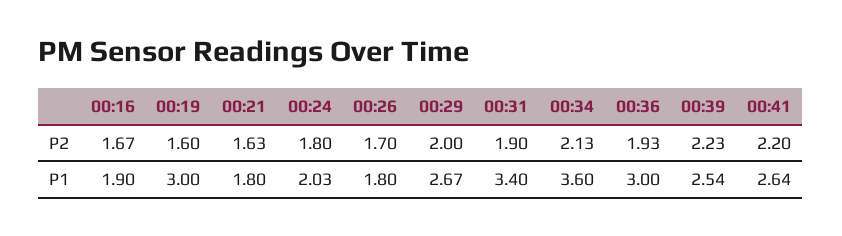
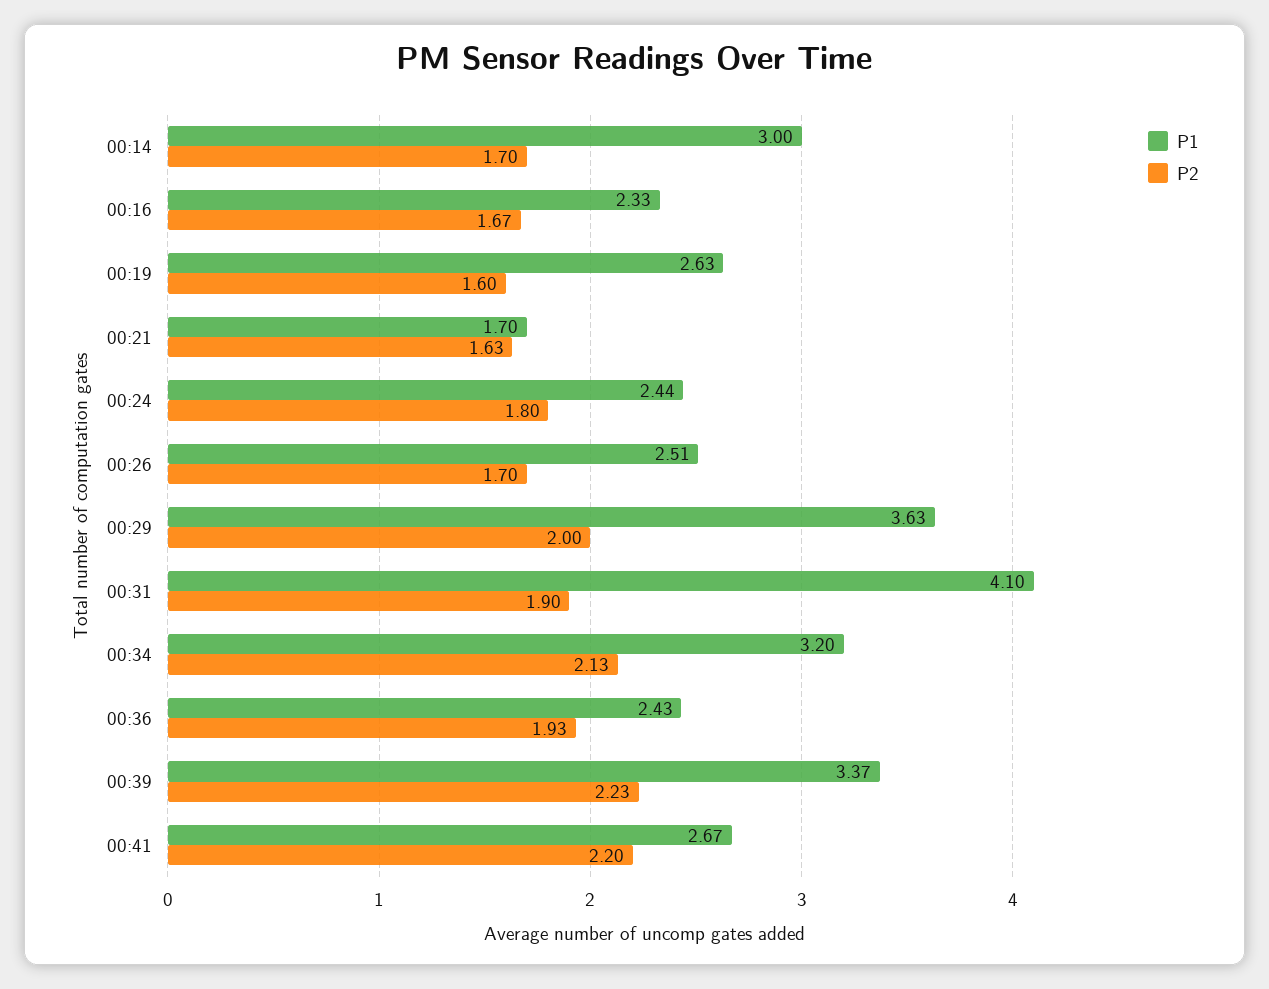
  {
    "P2": {
      "00:16": 1.67,
      "00:19": 1.6,
      "00:21": 1.63,
      "00:24": 1.8,
      "00:26": 1.7,
      "00:29": 2,
      "00:31": 1.9,
      "00:34": 2.13,
      "00:36": 1.93,
      "00:39": 2.23,
-     "00:41": 2.2
+     "00:41": 2.2,
+     "00:14": 1.7
    },
    "P1": {
-     "00:16": 1.9,
+     "00:16": 2.33,
-     "00:19": 3,
+     "00:19": 2.63,
-     "00:21": 1.8,
+     "00:21": 1.7,
-     "00:24": 2.03,
+     "00:24": 2.44,
-     "00:26": 1.8,
+     "00:26": 2.51,
-     "00:29": 2.67,
+     "00:29": 3.63,
-     "00:31": 3.4,
+     "00:31": 4.1,
-     "00:34": 3.6,
+     "00:34": 3.2,
-     "00:36": 3,
+     "00:36": 2.43,
-     "00:39": 2.54,
+     "00:39": 3.37,
-     "00:41": 2.64
+     "00:41": 2.67,
+     "00:14": 3
    }
  }

